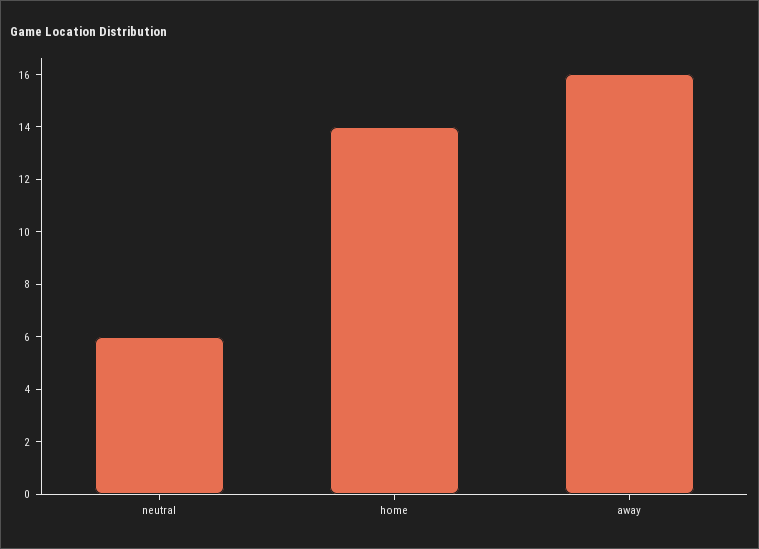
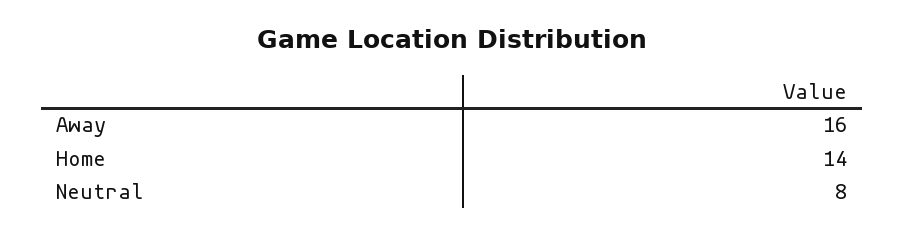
  {
-   "neutral": 6,
+   "neutral": 8,
    "home": 14,
    "away": 16
  }

